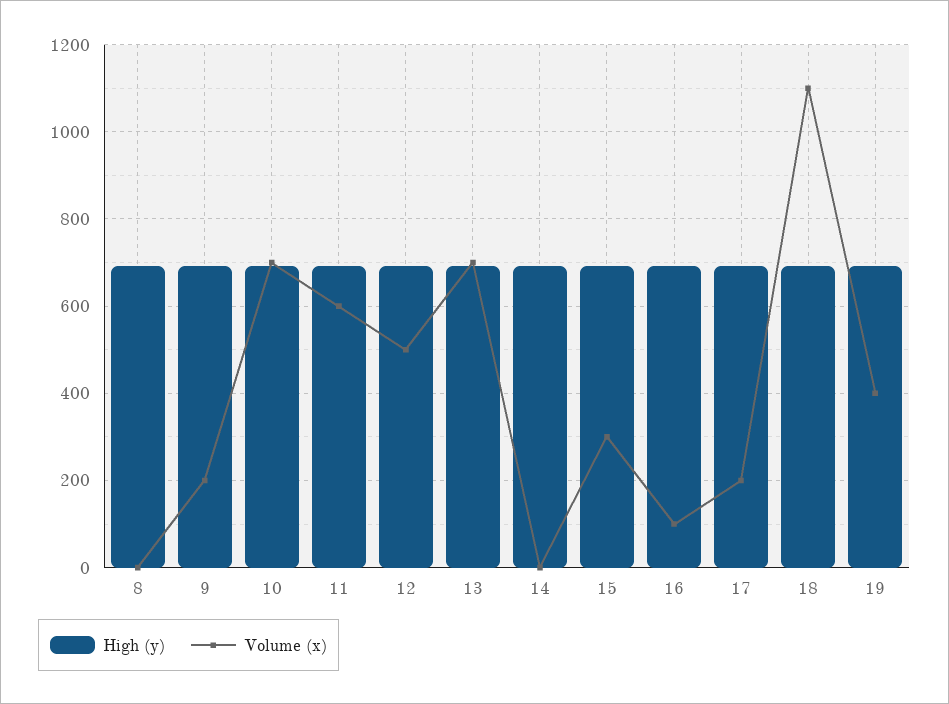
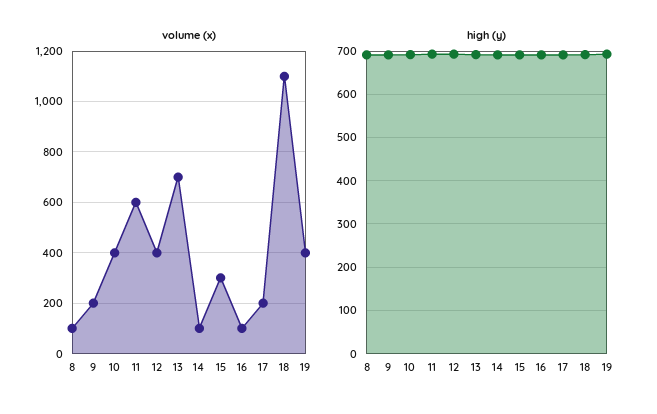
  {
    "High (y)": {
      "8": 700,
      "9": 700,
      "10": 700,
      "11": 700,
      "12": 700,
      "13": 700,
      "14": 700,
      "15": 700,
      "16": 700,
      "17": 700,
      "18": 700,
      "19": 700
    },
    "Volume (x)": {
-     "8": 0,
+     "8": 100,
      "9": 200,
-     "10": 700,
+     "10": 400,
      "11": 600,
-     "12": 500,
+     "12": 400,
      "13": 700,
-     "14": 0,
+     "14": 100,
      "15": 300,
      "16": 100,
      "17": 200,
      "18": 1100,
      "19": 400
    }
  }

